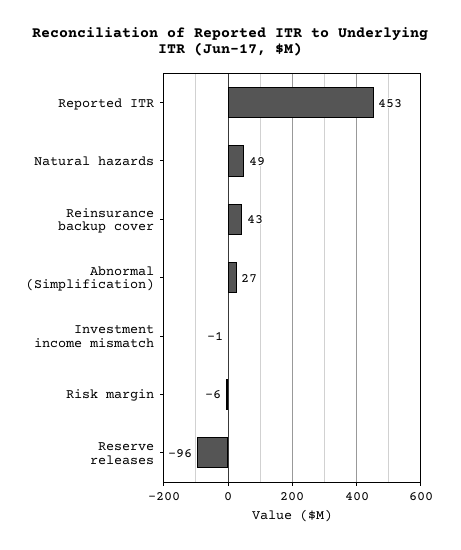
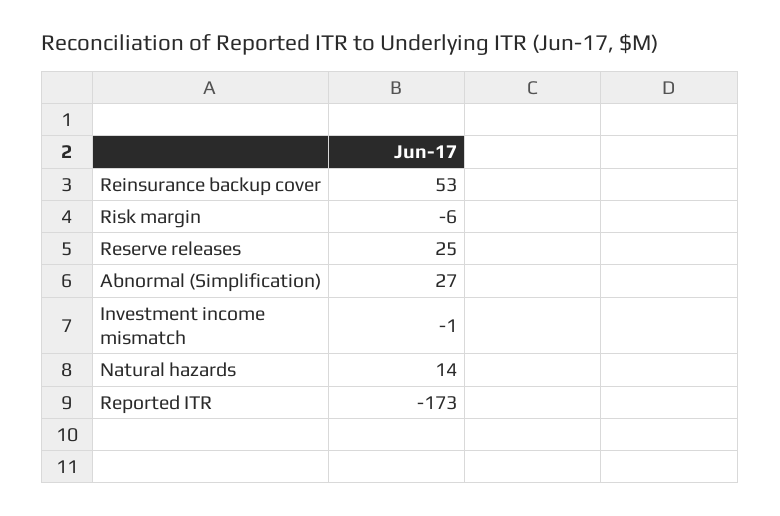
  {
-   "Reported ITR": 453,
+   "Reported ITR": -173,
-   "Natural hazards": 49,
+   "Natural hazards": 14,
-   "Reinsurance backup cover": 43,
+   "Reinsurance backup cover": 53,
    "Abnormal (Simplification)": 27,
    "Investment income mismatch": -1,
    "Risk margin": -6,
-   "Reserve releases": -96
+   "Reserve releases": 25
  }

